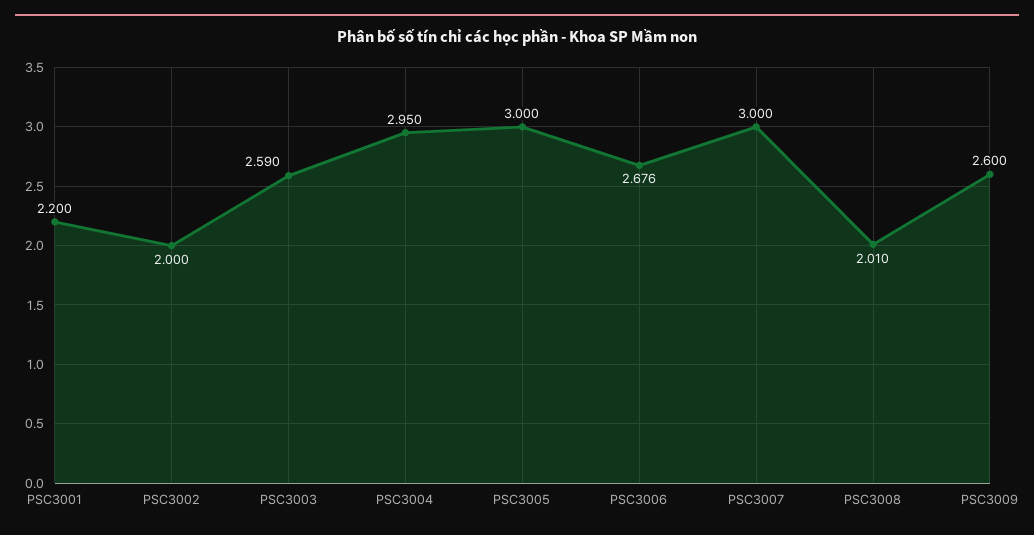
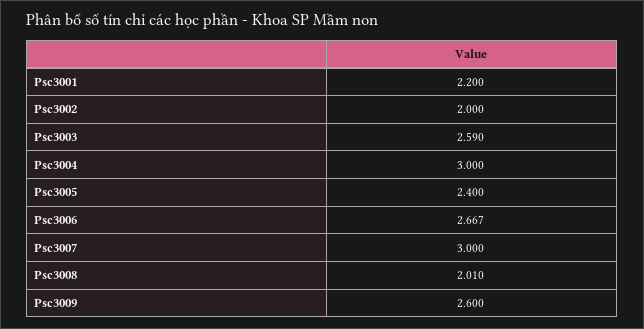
  {
    "PSC3001": 2.2,
    "PSC3002": 2,
    "PSC3003": 2.59,
-   "PSC3004": 2.95,
+   "PSC3004": 3,
-   "PSC3005": 3,
+   "PSC3005": 2.4,
-   "PSC3006": 2.676,
+   "PSC3006": 2.667,
    "PSC3007": 3,
    "PSC3008": 2.01,
    "PSC3009": 2.6
  }

